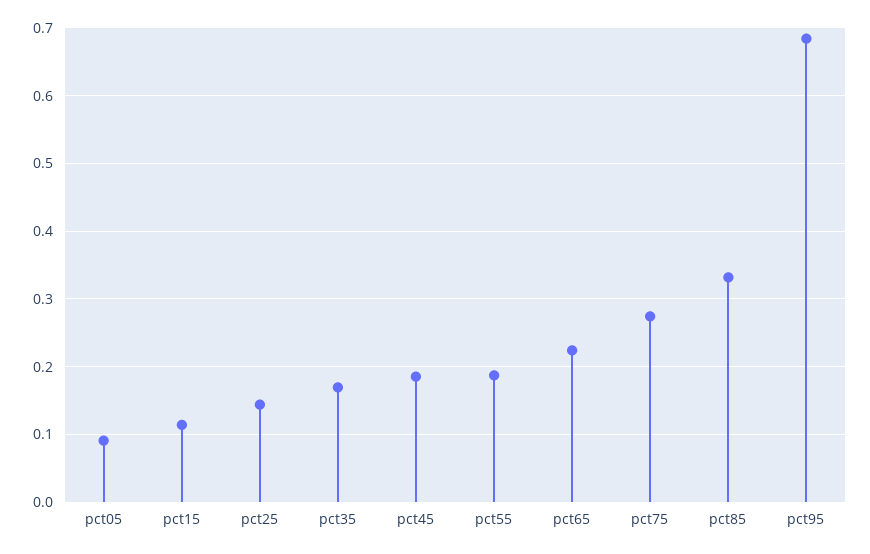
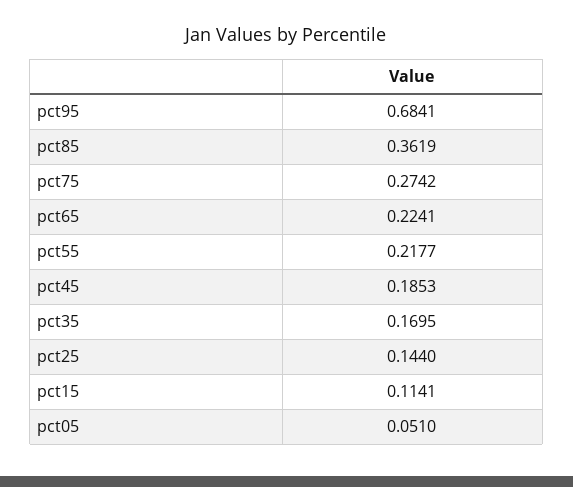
  {
-   "pct05": 0.09,
+   "pct05": 0.051,
    "pct15": 0.1141,
    "pct25": 0.144,
    "pct35": 0.1695,
    "pct45": 0.1853,
-   "pct55": 0.19,
+   "pct55": 0.2177,
    "pct65": 0.2241,
    "pct75": 0.2742,
-   "pct85": 0.33,
+   "pct85": 0.3619,
    "pct95": 0.6841
  }

